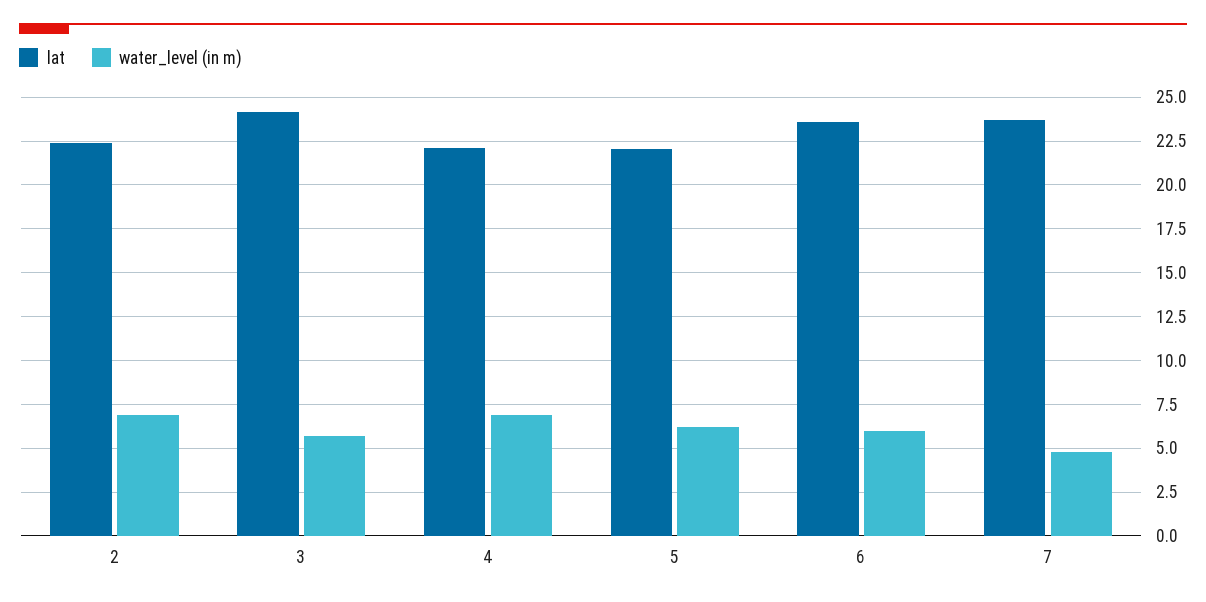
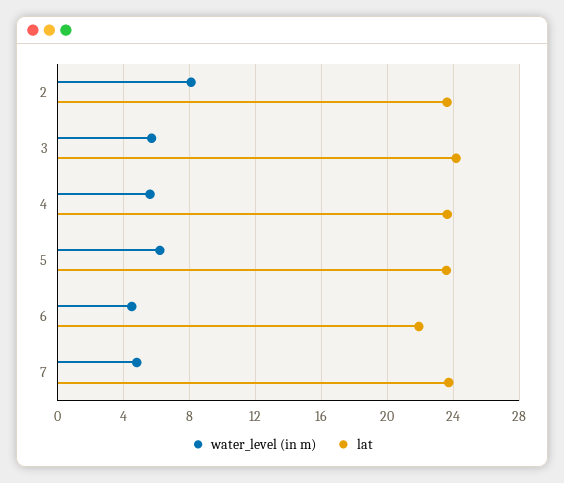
  {
    "lat": {
-     "2": 22.5,
+     "2": 23.5,
      "3": 24,
-     "4": 22,
+     "4": 23.5,
-     "5": 22,
+     "5": 23.5,
-     "6": 23.5,
+     "6": 22,
      "7": 23.5
    },
    "water_level (in m)": {
-     "2": 7,
+     "2": 8,
      "3": 5.5,
-     "4": 7,
+     "4": 5.5,
      "5": 6,
-     "6": 6,
+     "6": 4.5,
      "7": 5
    }
  }

